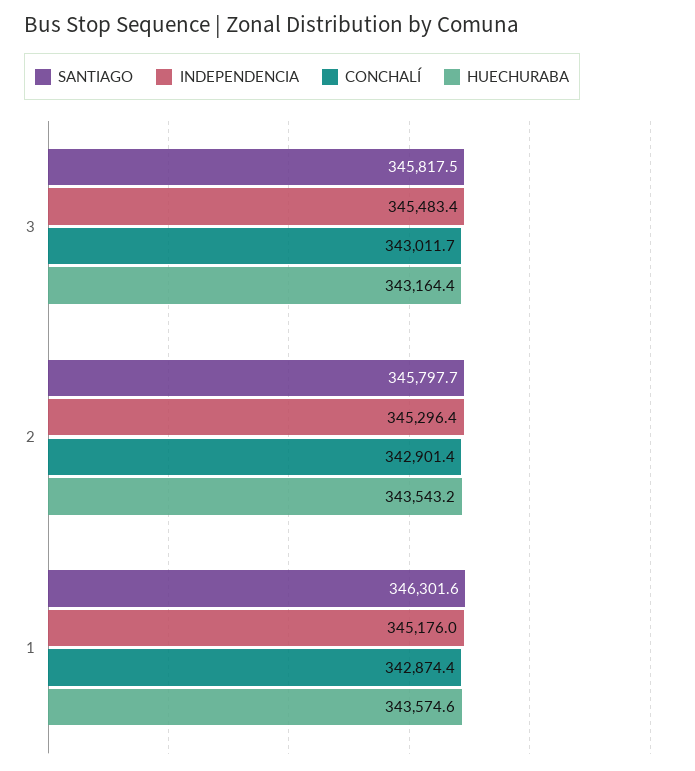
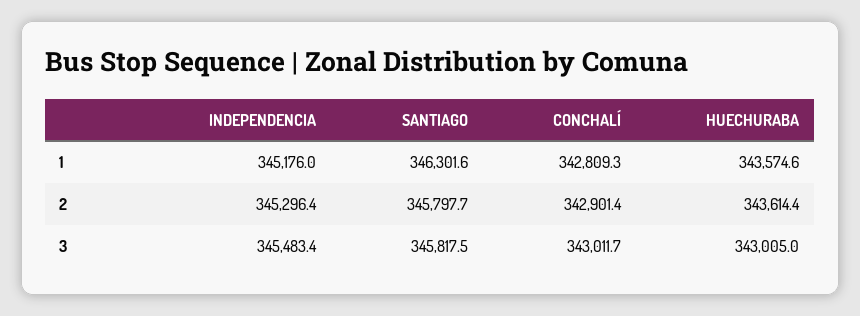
  {
    "SANTIAGO": {
      "3": 345817.5,
      "2": 345797.7,
      "1": 346301.6
    },
    "INDEPENDENCIA": {
      "3": 345483.4,
      "2": 345296.4,
      "1": 345176
    },
    "CONCHALÍ": {
      "3": 343011.7,
      "2": 342901.4,
-     "1": 342874.4
+     "1": 342809.3
    },
    "HUECHURABA": {
-     "3": 343164.4,
+     "3": 343005,
-     "2": 343543.2,
+     "2": 343614.4,
      "1": 343574.6
    }
  }

